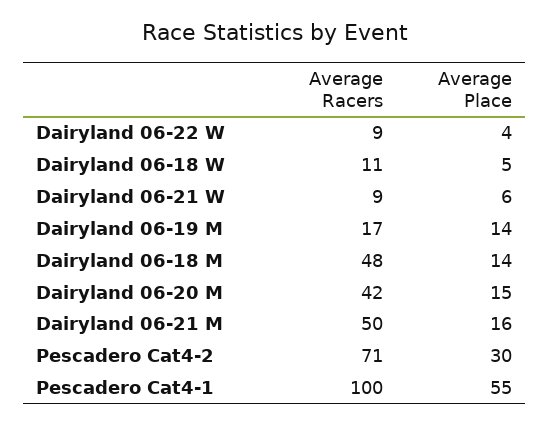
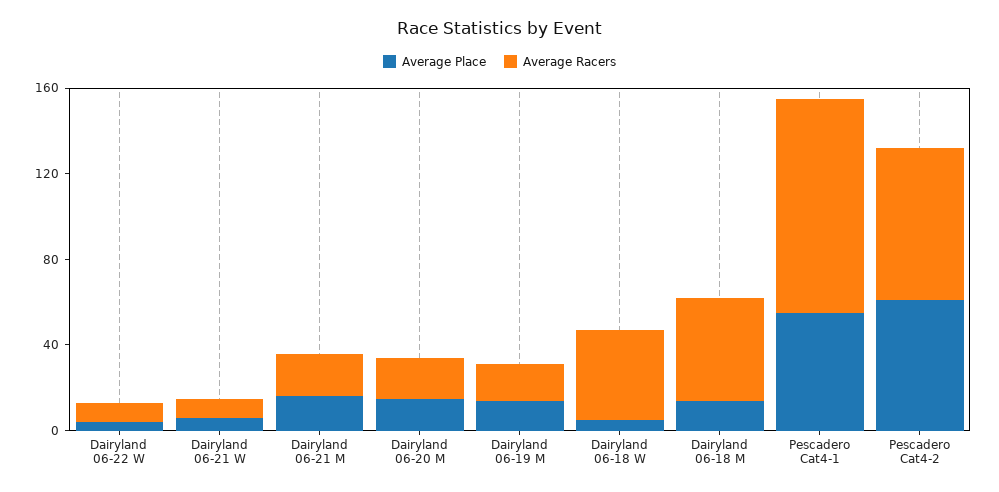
  {
    "Average Racers": {
      "Dairyland 06-22 W": 9,
-     "Dairyland 06-18 W": 11,
+     "Dairyland 06-18 W": 40,
      "Dairyland 06-21 W": 9,
      "Dairyland 06-19 M": 17,
      "Dairyland 06-18 M": 48,
-     "Dairyland 06-20 M": 42,
+     "Dairyland 06-20 M": 20,
-     "Dairyland 06-21 M": 50,
+     "Dairyland 06-21 M": 20,
      "Pescadero Cat4-2": 71,
      "Pescadero Cat4-1": 100
    },
    "Average Place": {
      "Dairyland 06-22 W": 4,
      "Dairyland 06-18 W": 5,
      "Dairyland 06-21 W": 6,
      "Dairyland 06-19 M": 14,
      "Dairyland 06-18 M": 14,
      "Dairyland 06-20 M": 15,
      "Dairyland 06-21 M": 16,
-     "Pescadero Cat4-2": 30,
+     "Pescadero Cat4-2": 60,
      "Pescadero Cat4-1": 55
    }
  }

